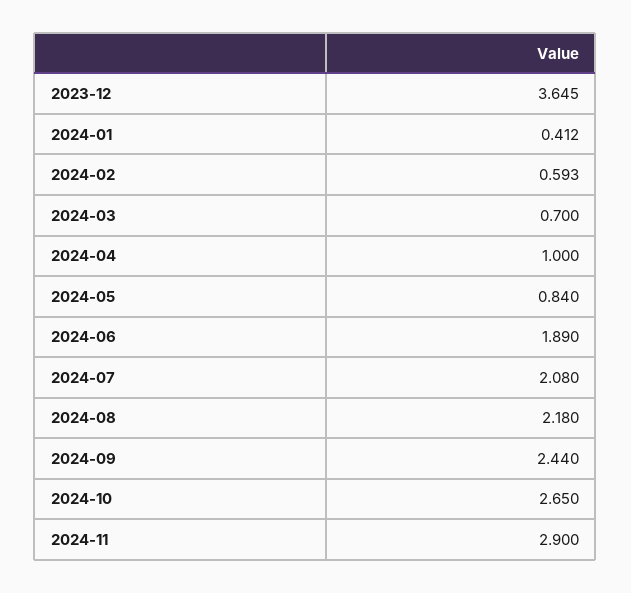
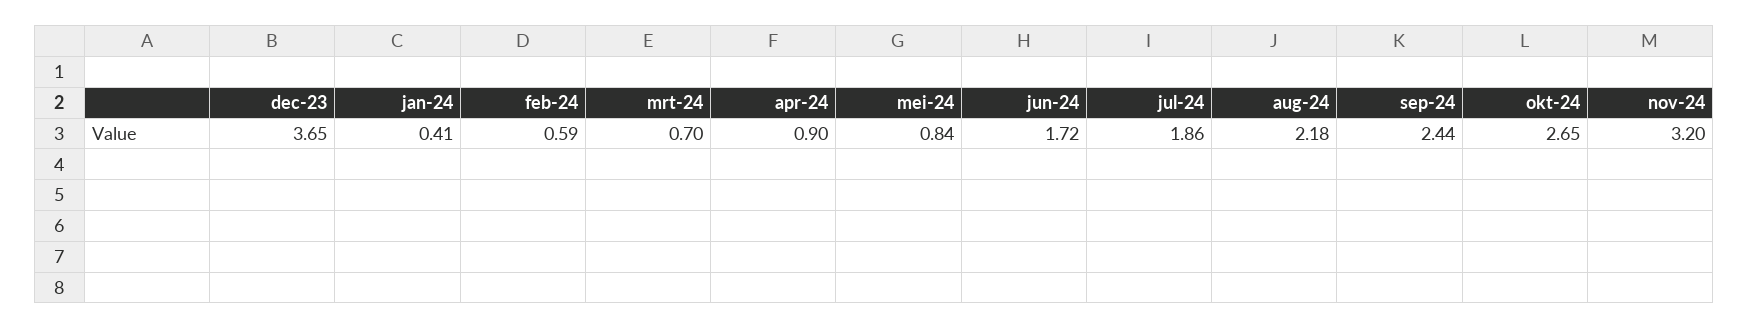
  {
    "2023-12": 3.645,
    "2024-01": 0.412,
    "2024-02": 0.593,
    "2024-03": 0.7,
-   "2024-04": 1,
+   "2024-04": 0.9,
    "2024-05": 0.84,
-   "2024-06": 1.89,
+   "2024-06": 1.72,
-   "2024-07": 2.08,
+   "2024-07": 1.86,
    "2024-08": 2.18,
    "2024-09": 2.44,
    "2024-10": 2.65,
-   "2024-11": 2.9
+   "2024-11": 3.2
  }

